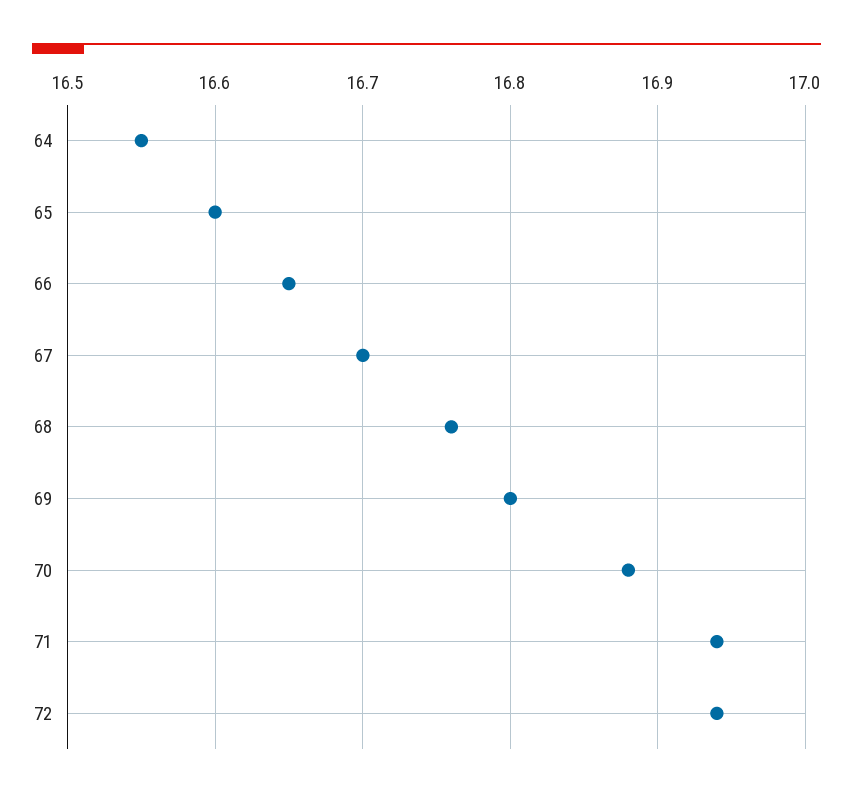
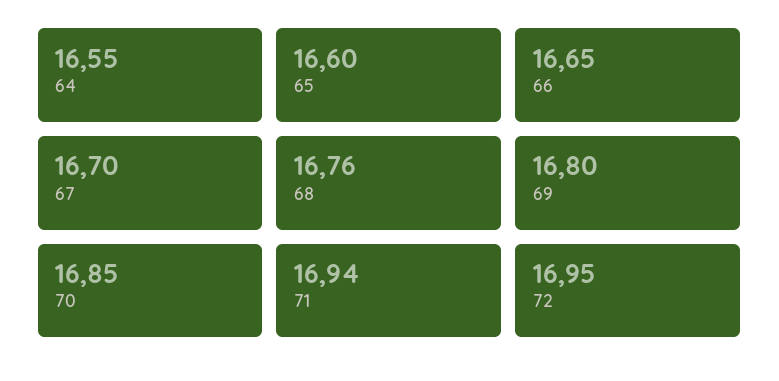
  {
    "64": 16.55,
    "65": 16.6,
    "66": 16.65,
    "67": 16.7,
    "68": 16.76,
    "69": 16.8,
-   "70": 16.88,
+   "70": 16.85,
    "71": 16.94,
-   "72": 16.94
+   "72": 16.95
  }

